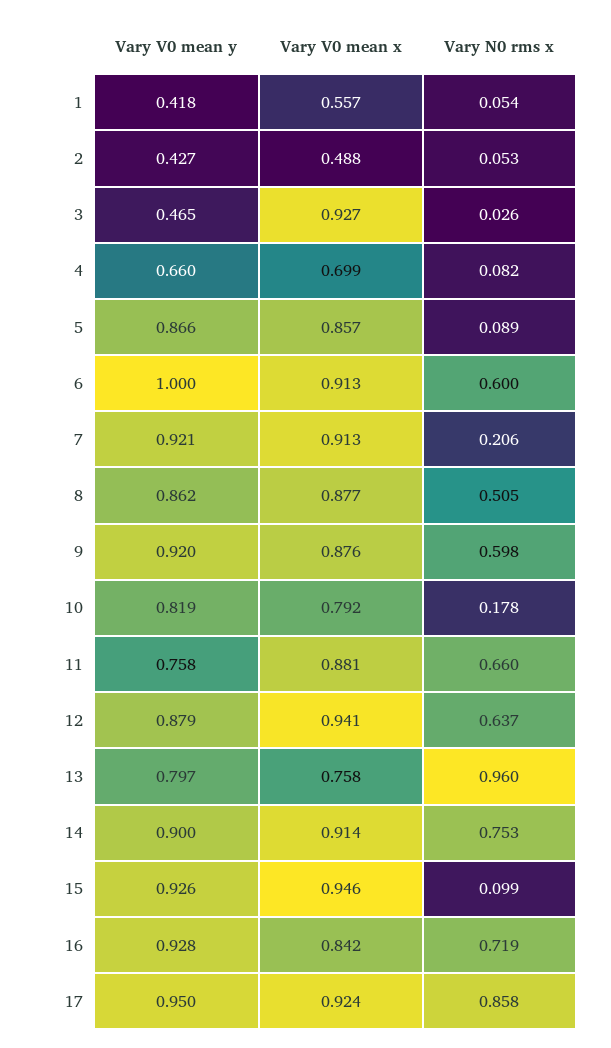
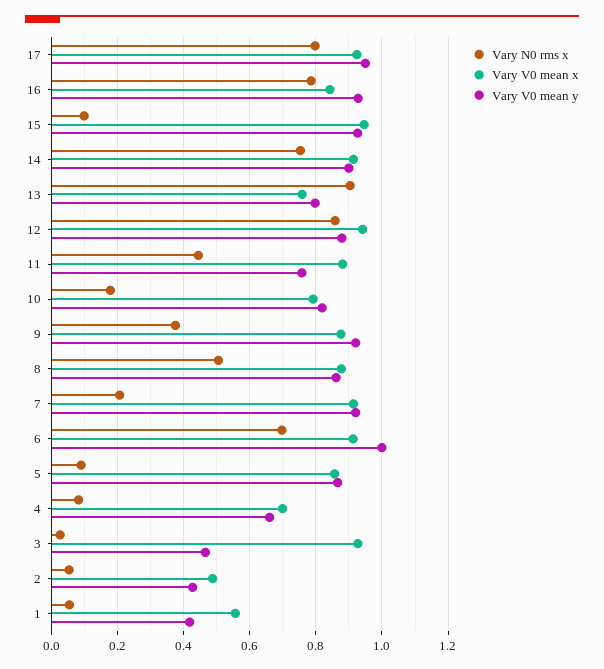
  {
    "Vary V0 mean y": {
      "1": 0.418,
      "2": 0.427,
      "3": 0.465,
      "4": 0.66,
      "5": 0.866,
      "6": 1,
      "7": 0.921,
      "8": 0.862,
      "9": 0.92,
      "10": 0.819,
      "11": 0.758,
      "12": 0.879,
      "13": 0.797,
      "14": 0.9,
      "15": 0.926,
      "16": 0.928,
      "17": 0.95
    },
    "Vary V0 mean x": {
      "1": 0.557,
      "2": 0.488,
      "3": 0.927,
      "4": 0.699,
      "5": 0.857,
      "6": 0.913,
      "7": 0.913,
      "8": 0.877,
      "9": 0.876,
      "10": 0.792,
      "11": 0.881,
      "12": 0.941,
      "13": 0.758,
      "14": 0.914,
      "15": 0.946,
      "16": 0.842,
      "17": 0.924
    },
    "Vary N0 rms x": {
      "1": 0.054,
      "2": 0.053,
      "3": 0.026,
      "4": 0.082,
      "5": 0.089,
-     "6": 0.6,
+     "6": 0.7,
      "7": 0.206,
      "8": 0.505,
-     "9": 0.598,
+     "9": 0.38,
      "10": 0.178,
-     "11": 0.66,
+     "11": 0.44,
-     "12": 0.637,
+     "12": 0.86,
-     "13": 0.96,
+     "13": 0.9,
      "14": 0.753,
      "15": 0.099,
-     "16": 0.719,
+     "16": 0.78,
-     "17": 0.858
+     "17": 0.8
    }
  }

